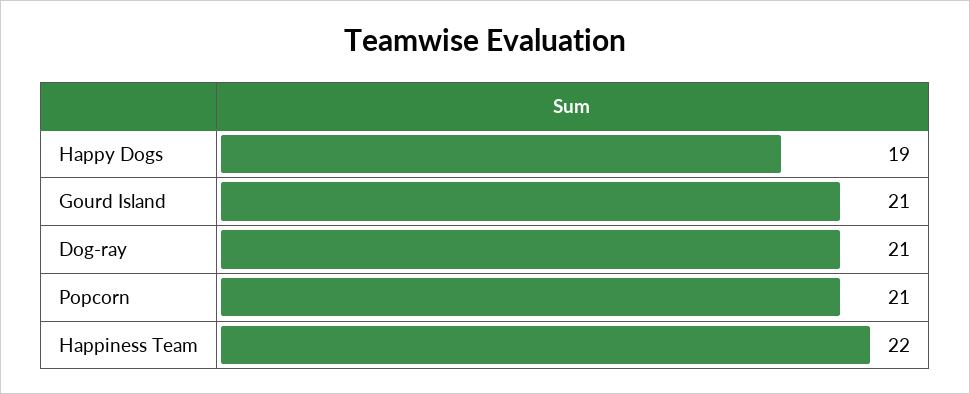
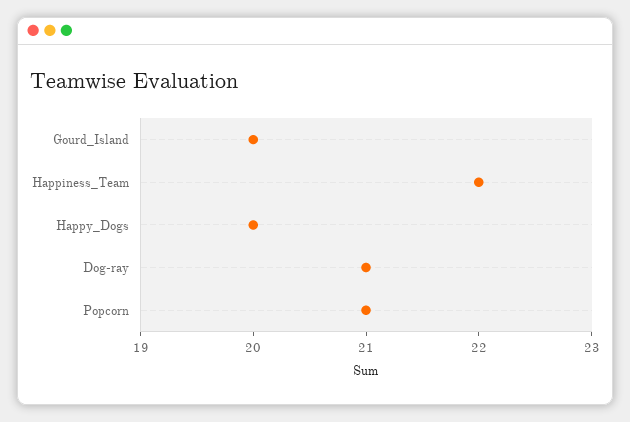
  {
-   "Happy Dogs": 19,
+   "Happy Dogs": 20,
-   "Gourd Island": 21,
+   "Gourd Island": 20,
    "Dog-ray": 21,
    "Popcorn": 21,
    "Happiness Team": 22
  }

